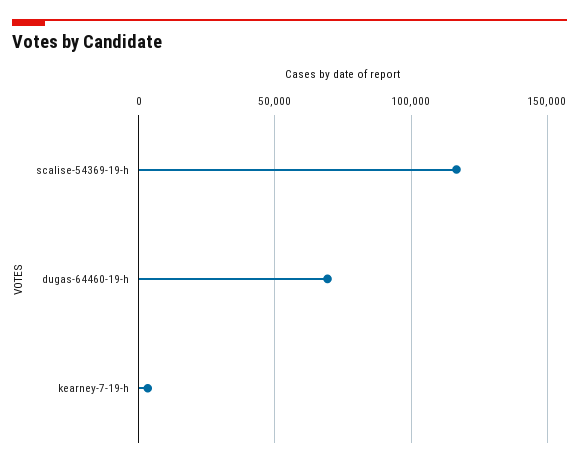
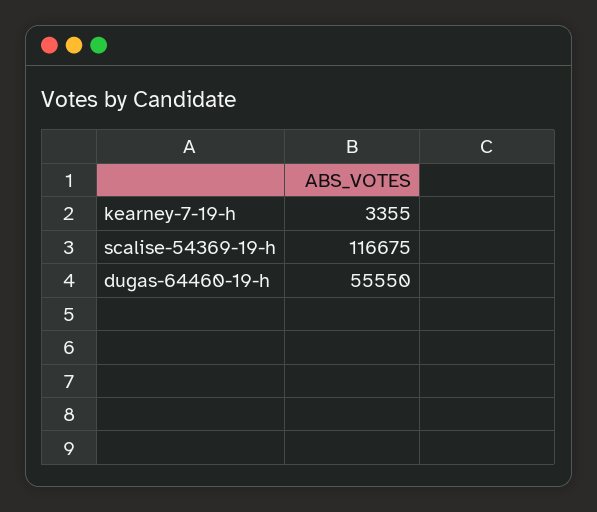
  {
    "scalise-54369-19-h": 116675,
-   "dugas-64460-19-h": 70000,
+   "dugas-64460-19-h": 55550,
    "kearney-7-19-h": 3355
  }

